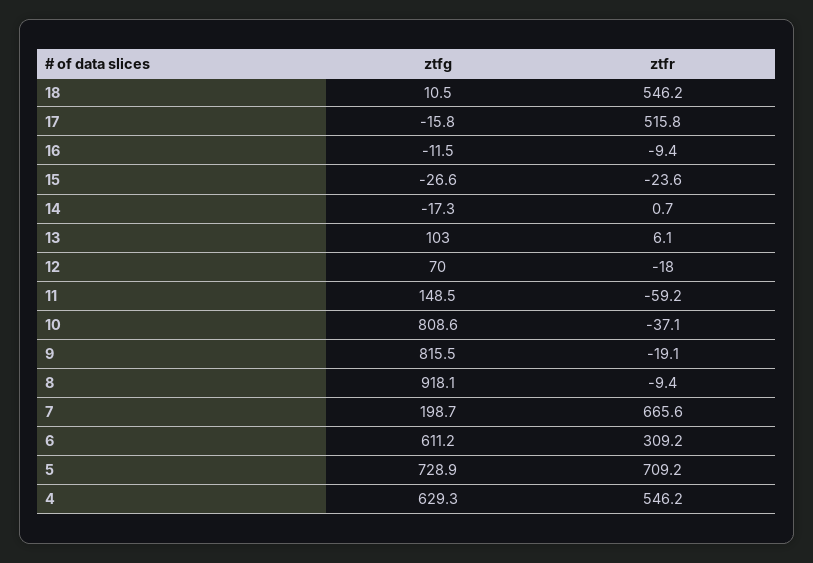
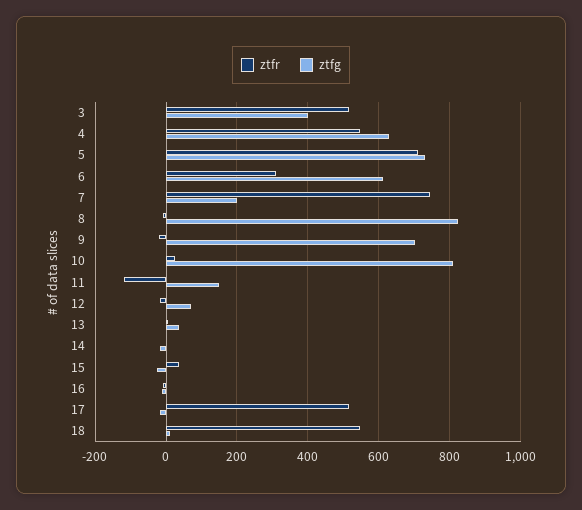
  {
    "ztfg": {
      "18": 10.5,
      "17": -15.8,
      "16": -11.5,
      "15": -26.6,
      "14": -17.3,
-     "13": 103,
+     "13": 40,
      "12": 70,
      "11": 148.5,
      "10": 808.6,
-     "9": 815.5,
+     "9": 700,
-     "8": 918.1,
+     "8": 820,
      "7": 198.7,
      "6": 611.2,
      "5": 728.9,
-     "4": 629.3
+     "4": 629.3,
+     "3": 400
    },
    "ztfr": {
      "18": 546.2,
      "17": 515.8,
      "16": -9.4,
-     "15": -23.6,
+     "15": 40,
      "14": 0.7,
      "13": 6.1,
      "12": -18,
-     "11": -59.2,
+     "11": -120,
-     "10": -37.1,
+     "10": 20,
      "9": -19.1,
      "8": -9.4,
-     "7": 665.6,
+     "7": 740,
      "6": 309.2,
      "5": 709.2,
-     "4": 546.2
+     "4": 546.2,
+     "3": 520
    }
  }

